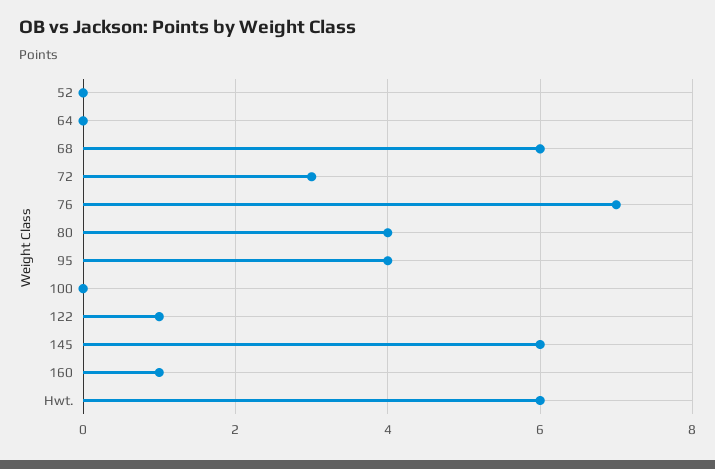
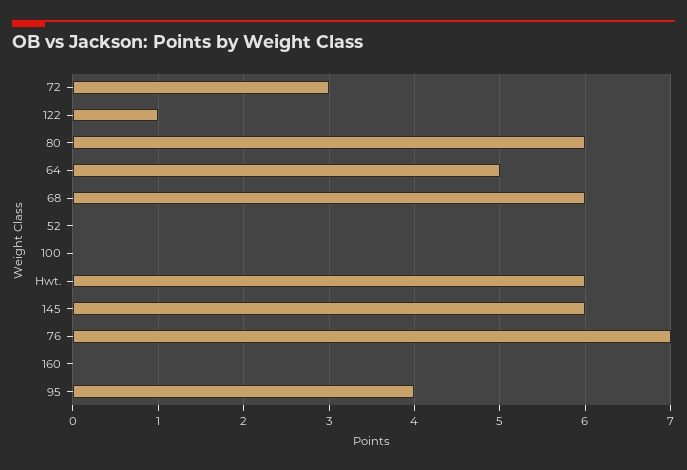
  {
    "52": 0,
-   "64": 0,
+   "64": 5,
    "68": 6,
    "72": 3,
    "76": 7,
-   "80": 4,
+   "80": 6,
    "95": 4,
    "100": 0,
    "122": 1,
    "145": 6,
-   "160": 1,
+   "160": 0,
    "Hwt.": 6
  }

